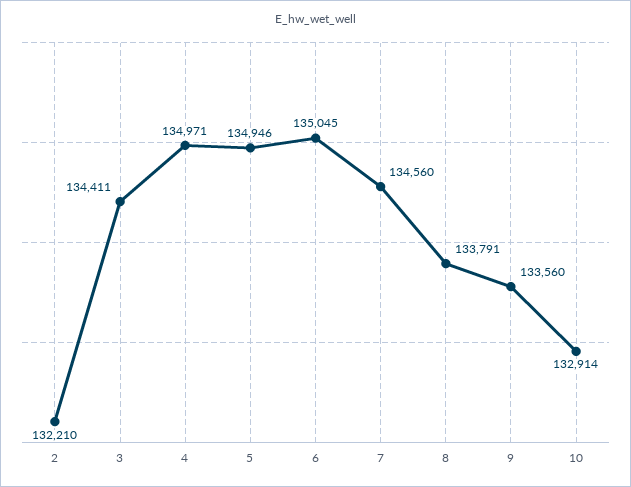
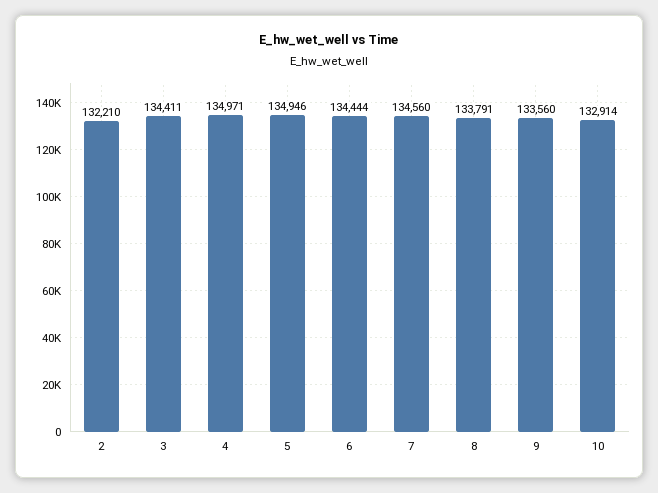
  {
    "2": 132210,
    "3": 134411,
    "4": 134971,
    "5": 134946,
-   "6": 135045,
+   "6": 134444,
    "7": 134560,
    "8": 133791,
    "9": 133560,
    "10": 132914
  }

